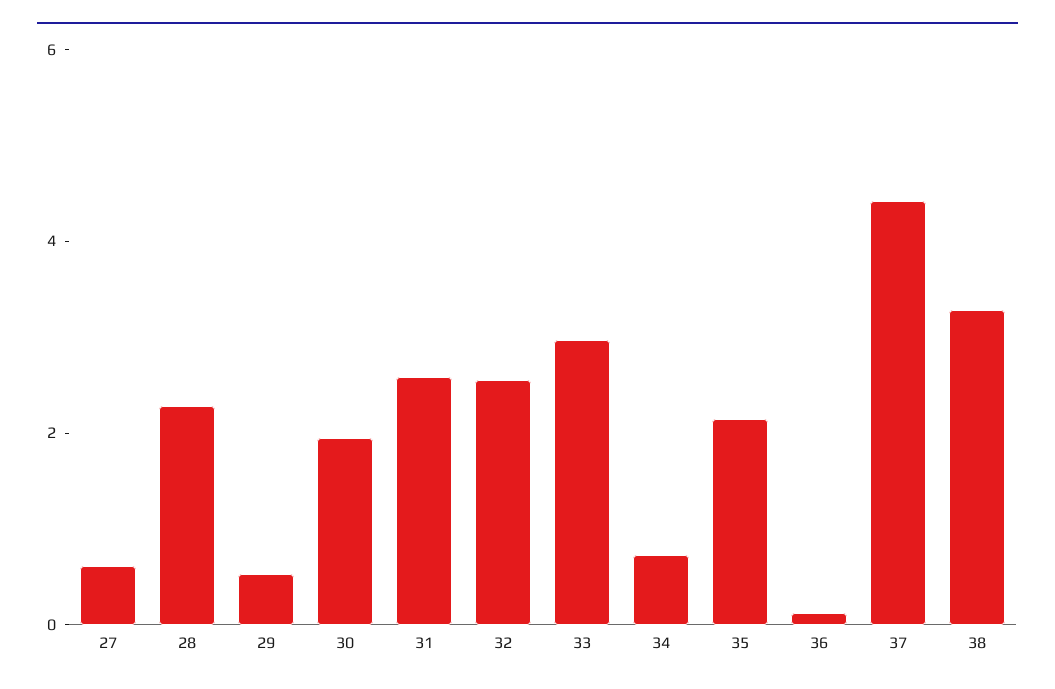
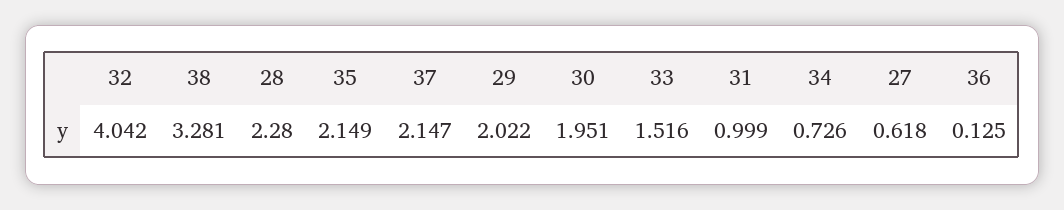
  {
    "27": 0.618,
    "28": 2.28,
-   "29": 0.5,
+   "29": 2.022,
    "30": 1.951,
-   "31": 2.5,
+   "31": 0.999,
-   "32": 2.5,
+   "32": 4.042,
-   "33": 3,
+   "33": 1.516,
    "34": 0.726,
    "35": 2.149,
    "36": 0.125,
-   "37": 4.5,
+   "37": 2.147,
    "38": 3.281
  }

